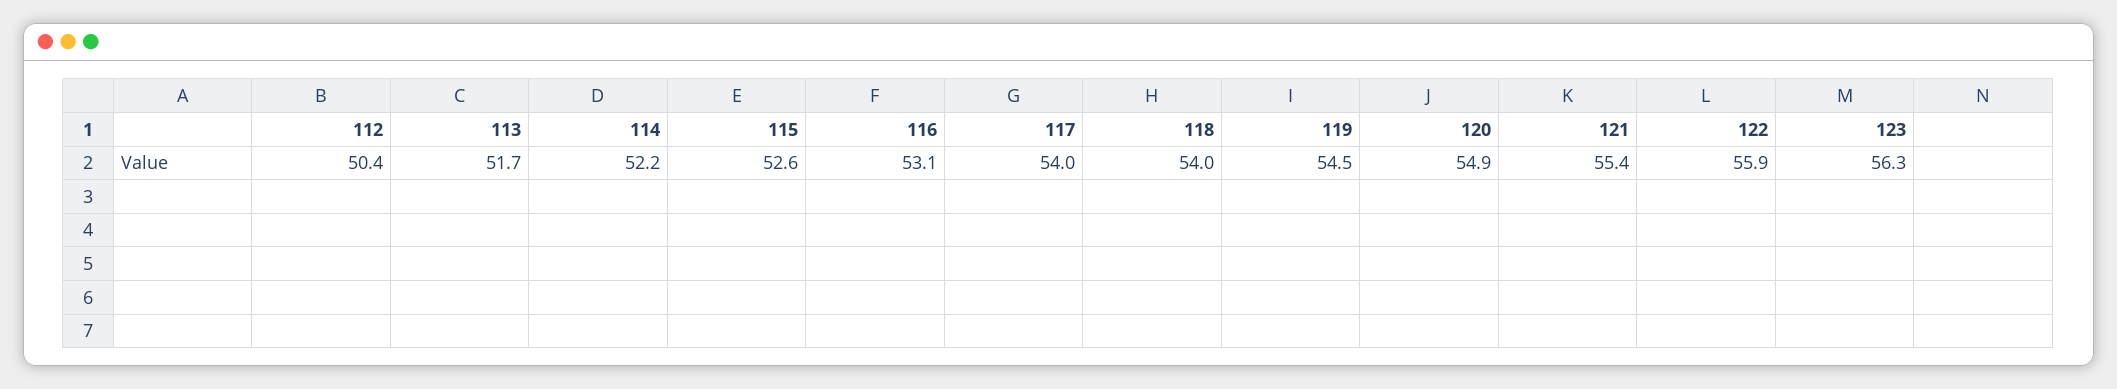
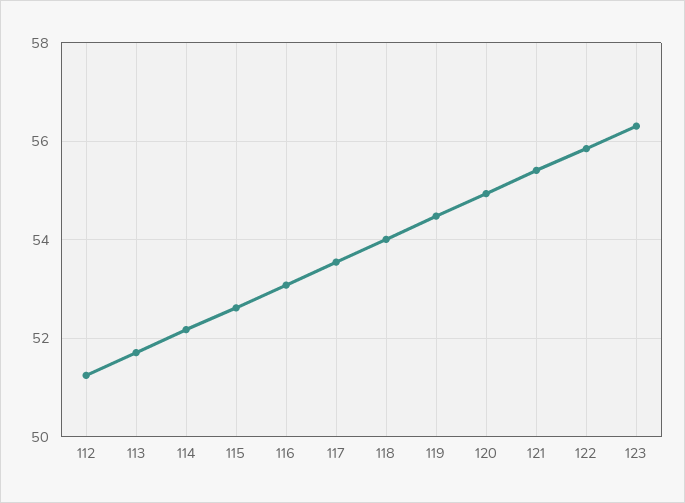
  {
-   "112": 50.4,
+   "112": 51.2,
    "113": 51.7,
    "114": 52.2,
    "115": 52.6,
    "116": 53.1,
-   "117": 54,
+   "117": 53.6,
    "118": 54,
    "119": 54.5,
    "120": 54.9,
    "121": 55.4,
    "122": 55.9,
    "123": 56.3
  }

